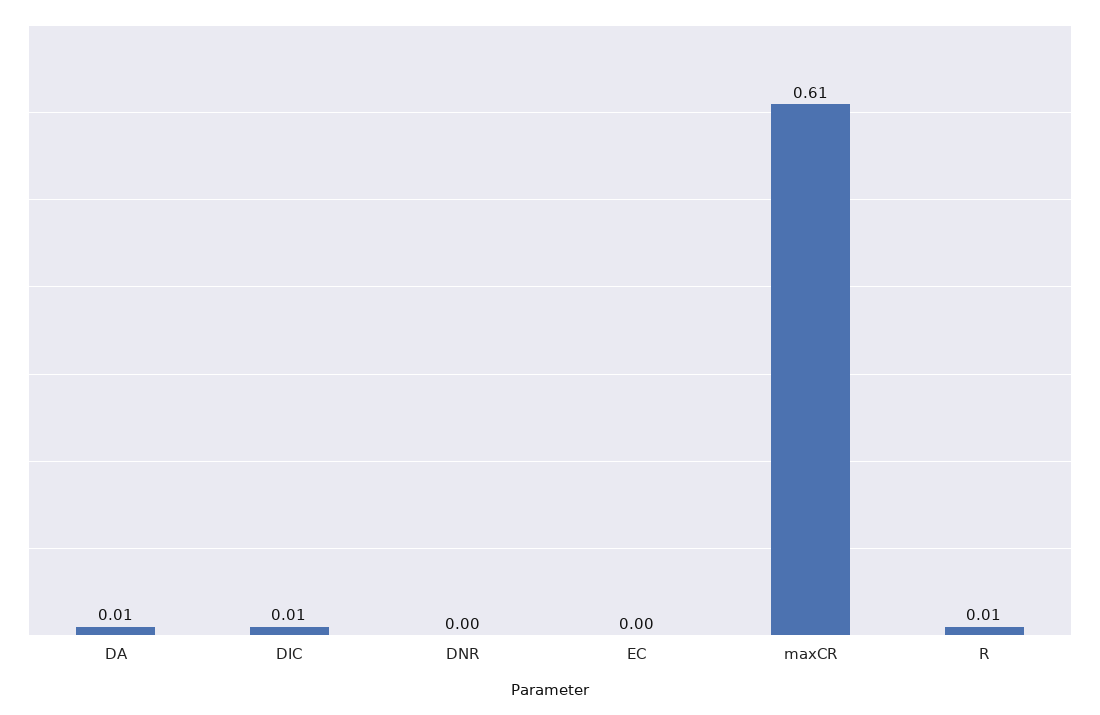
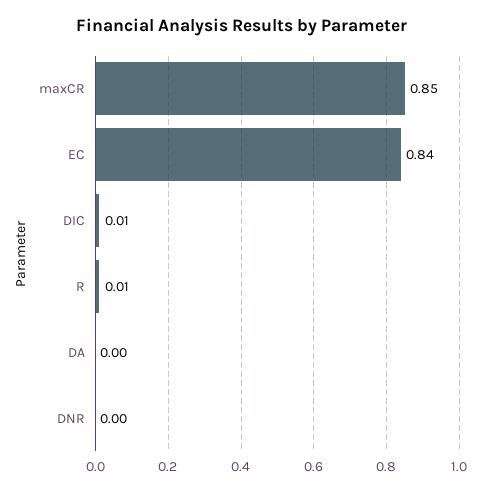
  {
-   "DA": 0.01,
+   "DA": 0,
    "DIC": 0.01,
    "DNR": 0,
-   "EC": 0,
+   "EC": 0.84,
-   "maxCR": 0.61,
+   "maxCR": 0.85,
    "R": 0.01
  }

